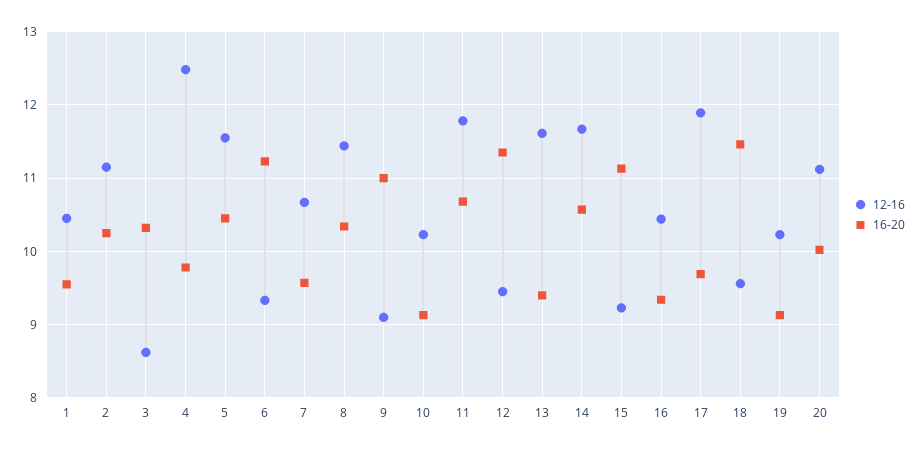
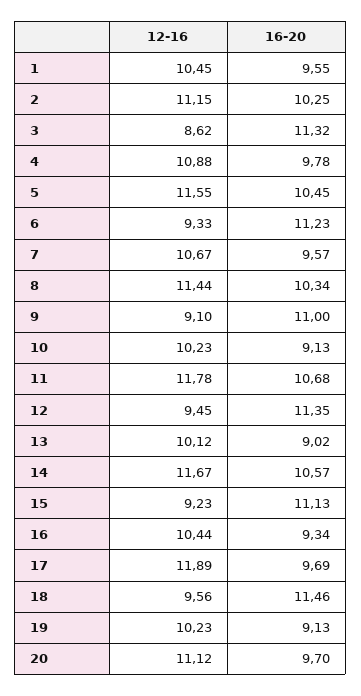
  {
    "12-16": {
      "1": 10.45,
      "2": 11.15,
      "3": 8.62,
-     "4": 12.5,
+     "4": 10.88,
      "5": 11.55,
      "6": 9.33,
      "7": 10.67,
      "8": 11.44,
      "9": 9.1,
      "10": 10.23,
      "11": 11.78,
      "12": 9.45,
-     "13": 11.6,
+     "13": 10.12,
      "14": 11.67,
      "15": 9.23,
      "16": 10.44,
      "17": 11.89,
      "18": 9.56,
      "19": 10.23,
      "20": 11.12
    },
    "16-20": {
      "1": 9.55,
      "2": 10.25,
-     "3": 10.3,
+     "3": 11.32,
      "4": 9.78,
      "5": 10.45,
      "6": 11.23,
      "7": 9.57,
      "8": 10.34,
      "9": 11,
      "10": 9.13,
      "11": 10.68,
      "12": 11.35,
-     "13": 9.4,
+     "13": 9.02,
      "14": 10.57,
      "15": 11.13,
      "16": 9.34,
      "17": 9.69,
      "18": 11.46,
      "19": 9.13,
-     "20": 10
+     "20": 9.7
    }
  }

